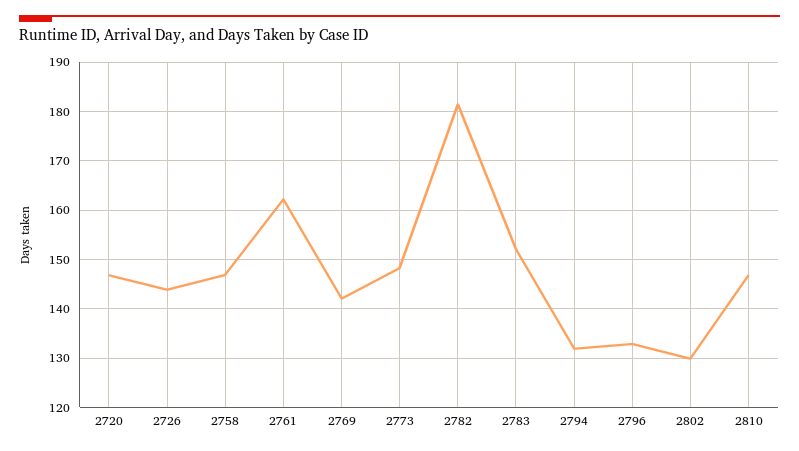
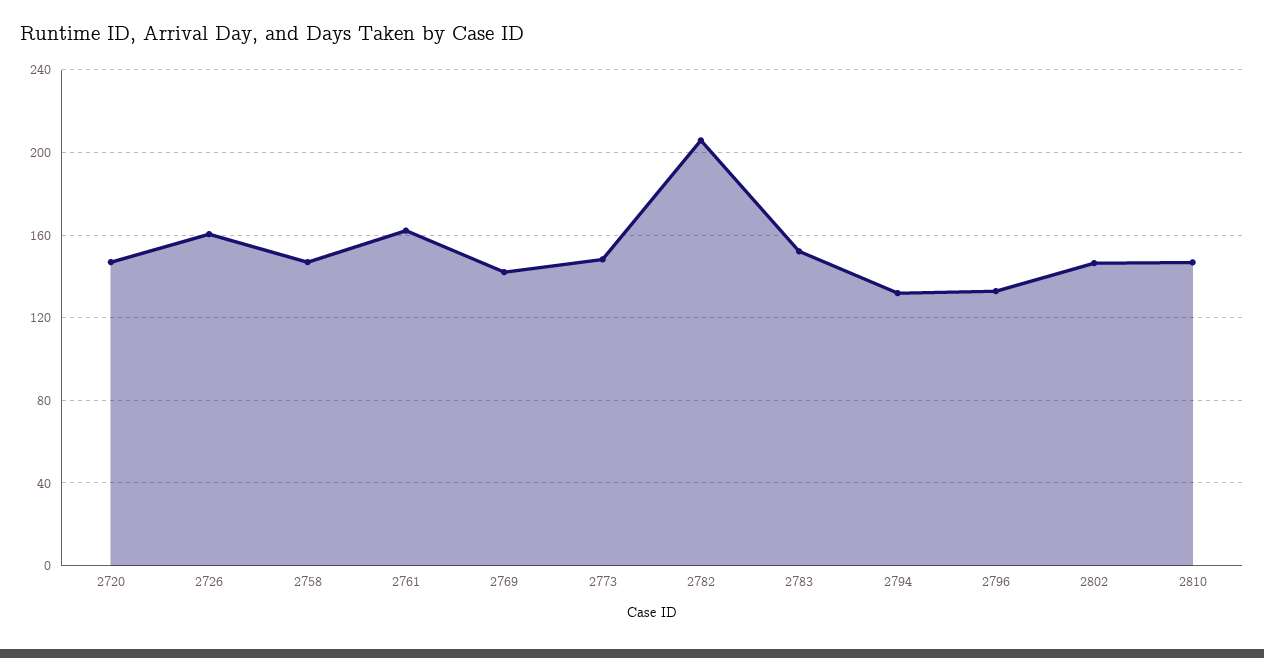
  {
    "2720": 146,
-   "2726": 144,
+   "2726": 160,
    "2758": 146,
    "2761": 162,
    "2769": 142,
    "2773": 148,
-   "2782": 182,
+   "2782": 205,
    "2783": 152,
    "2794": 132,
    "2796": 132,
-   "2802": 130,
+   "2802": 145,
    "2810": 146
  }

